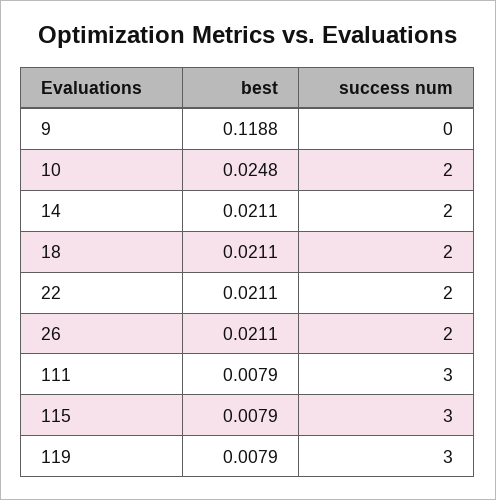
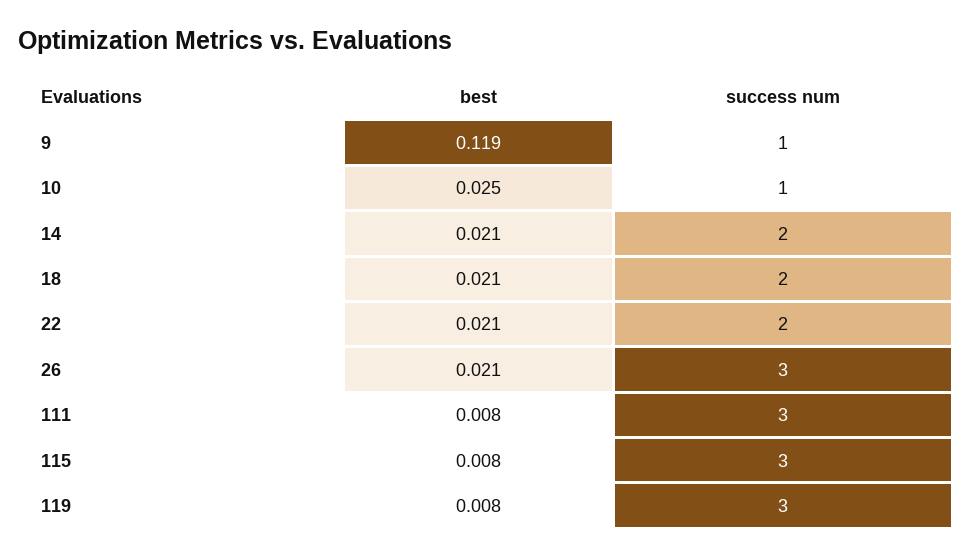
  {
    "best": {
      "9": 0.1188,
      "10": 0.0248,
      "14": 0.0211,
      "18": 0.0211,
      "22": 0.0211,
      "26": 0.0211,
      "111": 0.0079,
      "115": 0.0079,
      "119": 0.0079
    },
    "success num": {
-     "9": 0,
+     "9": 1,
-     "10": 2,
+     "10": 1,
      "14": 2,
      "18": 2,
      "22": 2,
-     "26": 2,
+     "26": 3,
      "111": 3,
      "115": 3,
      "119": 3
    }
  }

